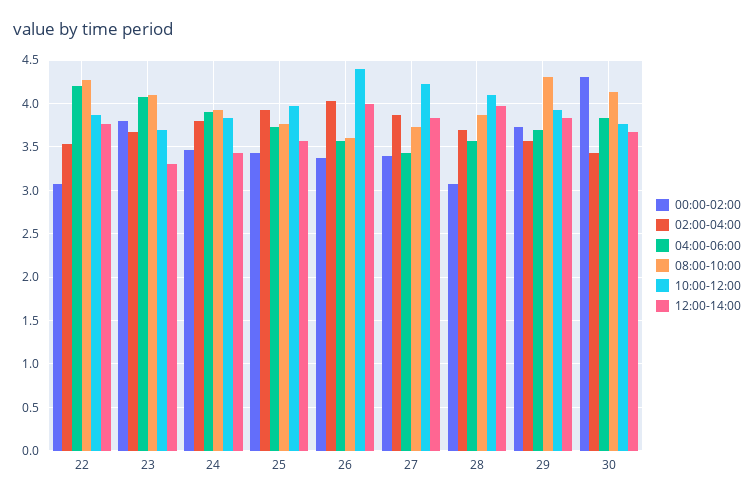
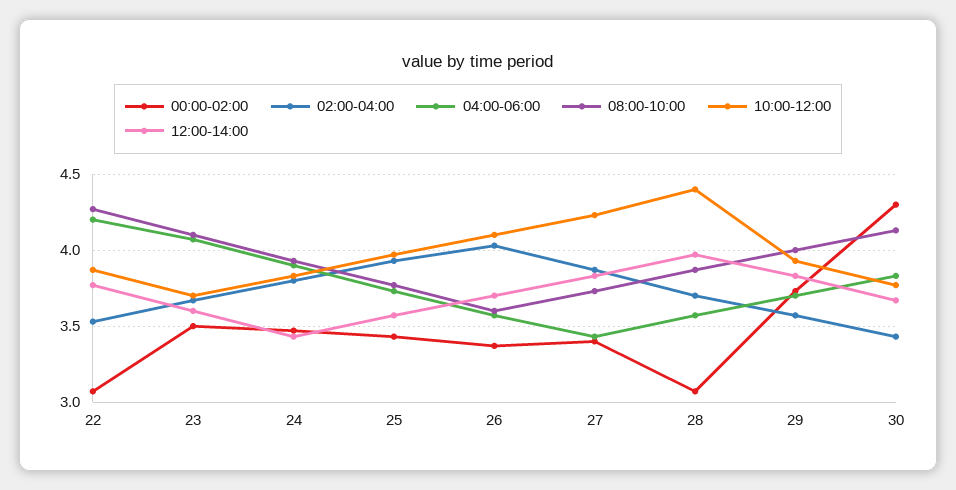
  {
    "00:00-02:00": {
      "22": 3.05,
-     "23": 3.8,
+     "23": 3.5,
      "24": 3.45,
      "25": 3.45,
      "26": 3.35,
      "27": 3.4,
      "28": 3.05,
      "29": 3.75,
      "30": 4.3
    },
    "02:00-04:00": {
      "22": 3.55,
      "23": 3.65,
      "24": 3.8,
      "25": 3.95,
      "26": 4.05,
      "27": 3.85,
      "28": 3.7,
      "29": 3.55,
      "30": 3.45
    },
    "04:00-06:00": {
      "22": 4.2,
      "23": 4.05,
      "24": 3.9,
      "25": 3.75,
      "26": 3.55,
      "27": 3.45,
      "28": 3.55,
      "29": 3.7,
      "30": 3.85
    },
    "08:00-10:00": {
      "22": 4.25,
      "23": 4.1,
      "24": 3.95,
      "25": 3.75,
      "26": 3.6,
      "27": 3.75,
      "28": 3.85,
-     "29": 4.3,
+     "29": 4,
      "30": 4.15
    },
    "10:00-12:00": {
      "22": 3.85,
      "23": 3.7,
      "24": 3.85,
      "25": 3.95,
-     "26": 4.4,
+     "26": 4.1,
      "27": 4.25,
-     "28": 4.1,
+     "28": 4.4,
      "29": 3.95,
      "30": 3.75
    },
    "12:00-14:00": {
      "22": 3.75,
-     "23": 3.3,
+     "23": 3.6,
      "24": 3.45,
      "25": 3.55,
-     "26": 4,
+     "26": 3.7,
      "27": 3.85,
      "28": 3.95,
      "29": 3.85,
      "30": 3.65
    }
  }

